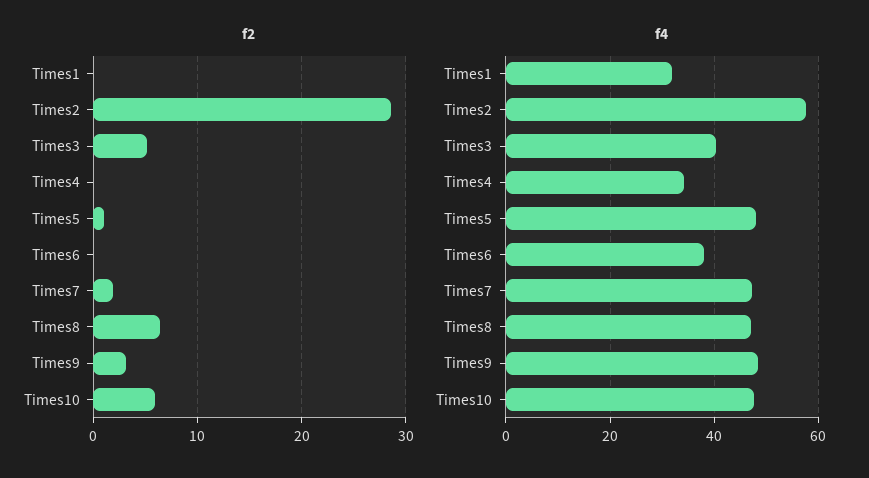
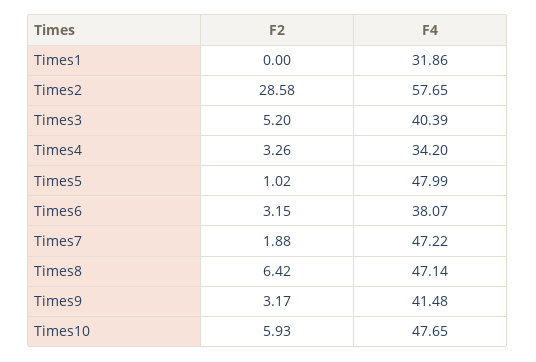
  {
    "f2": {
      "Times1": 0,
      "Times2": 28.58,
      "Times3": 5.2,
-     "Times4": 0,
+     "Times4": 3.26,
      "Times5": 1.02,
-     "Times6": 0,
+     "Times6": 3.15,
      "Times7": 1.88,
      "Times8": 6.42,
      "Times9": 3.17,
      "Times10": 5.93
    },
    "f4": {
      "Times1": 31.86,
      "Times2": 57.65,
      "Times3": 40.39,
      "Times4": 34.2,
      "Times5": 47.99,
      "Times6": 38.07,
      "Times7": 47.22,
      "Times8": 47.14,
-     "Times9": 48,
+     "Times9": 41.48,
      "Times10": 47.65
    }
  }

